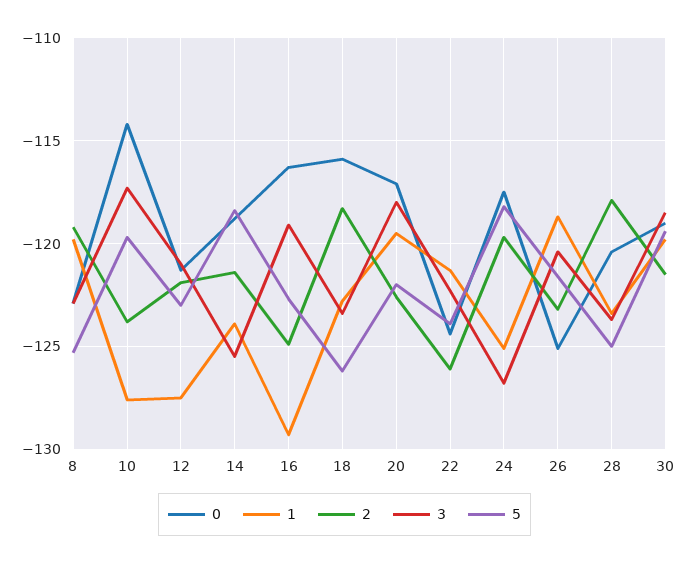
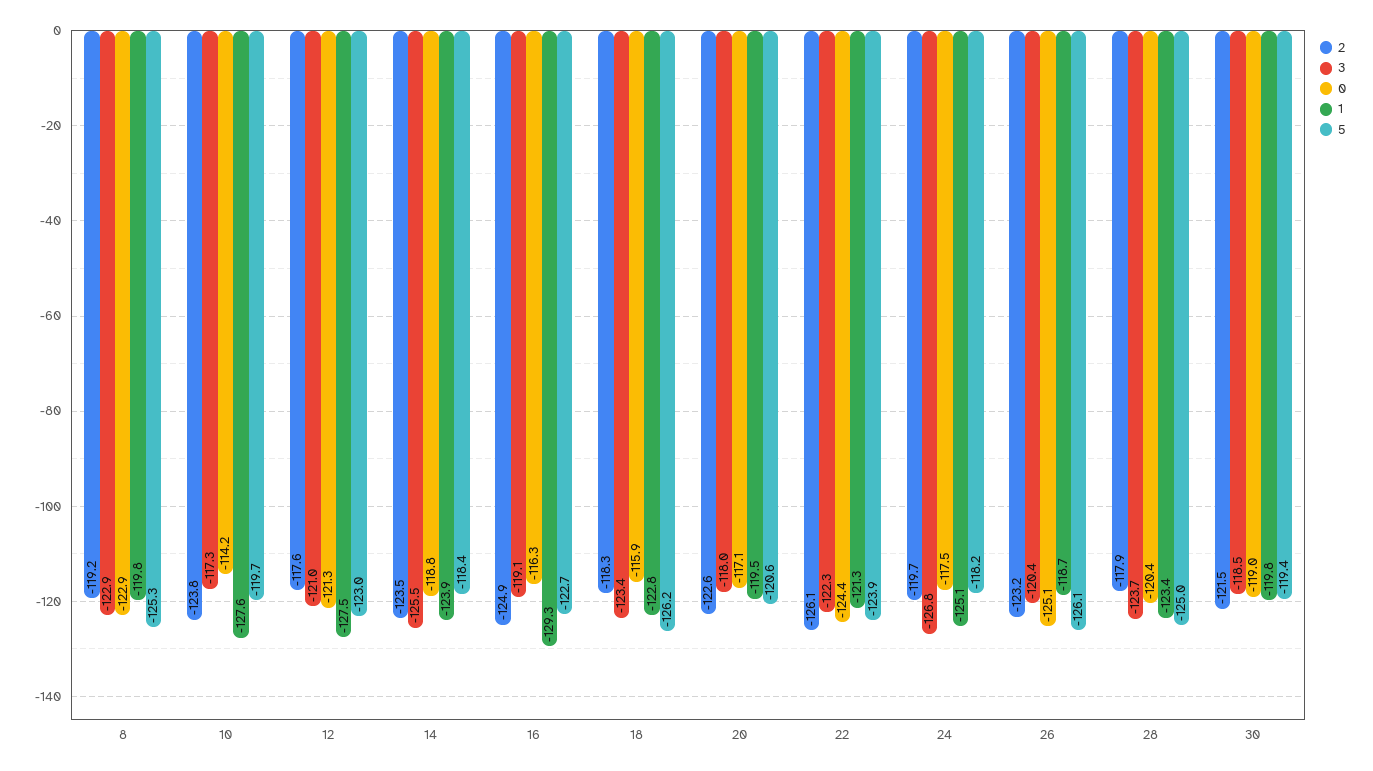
  {
    "0": {
      "8": -122.9,
      "10": -114.2,
      "12": -121.3,
      "14": -118.8,
      "16": -116.3,
      "18": -115.9,
      "20": -117.1,
      "22": -124.4,
      "24": -117.5,
      "26": -125.1,
      "28": -120.4,
      "30": -119
    },
    "1": {
      "8": -119.8,
      "10": -127.6,
      "12": -127.5,
      "14": -123.9,
      "16": -129.3,
      "18": -122.8,
      "20": -119.5,
      "22": -121.3,
      "24": -125.1,
      "26": -118.7,
      "28": -123.4,
      "30": -119.8
    },
    "2": {
      "8": -119.2,
      "10": -123.8,
-     "12": -122,
+     "12": -117.6,
-     "14": -121.5,
+     "14": -123.5,
      "16": -124.9,
      "18": -118.3,
      "20": -122.6,
      "22": -126.1,
      "24": -119.7,
      "26": -123.2,
      "28": -117.9,
      "30": -121.5
    },
    "3": {
      "8": -122.9,
      "10": -117.3,
      "12": -121,
      "14": -125.5,
      "16": -119.1,
      "18": -123.4,
      "20": -118,
      "22": -122.3,
      "24": -126.8,
      "26": -120.4,
      "28": -123.7,
      "30": -118.5
    },
    "5": {
      "8": -125.3,
      "10": -119.7,
      "12": -123,
      "14": -118.4,
      "16": -122.7,
      "18": -126.2,
-     "20": -122,
+     "20": -120.6,
      "22": -123.9,
      "24": -118.2,
-     "26": -121.5,
+     "26": -126.1,
      "28": -125,
      "30": -119.4
    }
  }

